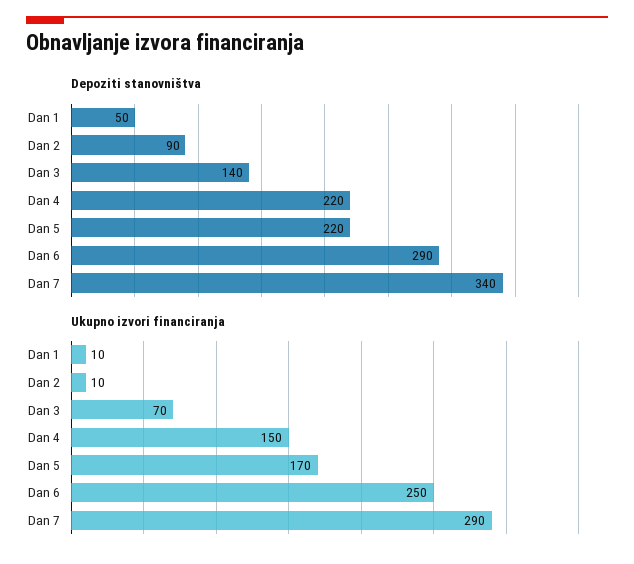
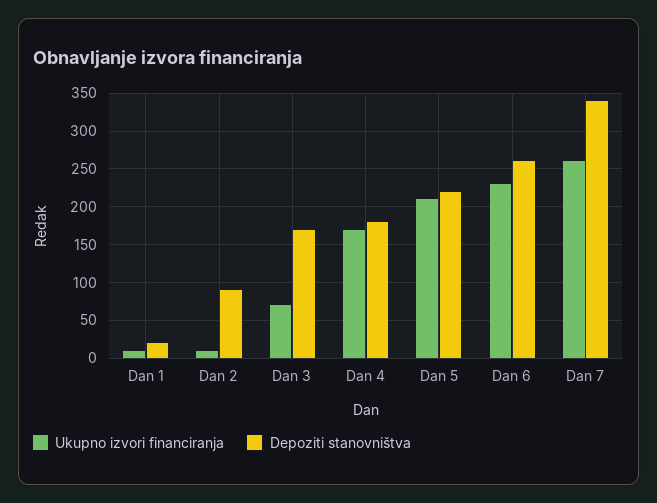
  {
    "Depoziti stanovništva": {
-     "Dan 1": 50,
+     "Dan 1": 20,
      "Dan 2": 90,
-     "Dan 3": 140,
+     "Dan 3": 170,
-     "Dan 4": 220,
+     "Dan 4": 180,
      "Dan 5": 220,
-     "Dan 6": 290,
+     "Dan 6": 260,
      "Dan 7": 340
    },
    "Ukupno izvori financiranja": {
      "Dan 1": 10,
      "Dan 2": 10,
      "Dan 3": 70,
-     "Dan 4": 150,
+     "Dan 4": 170,
-     "Dan 5": 170,
+     "Dan 5": 210,
-     "Dan 6": 250,
+     "Dan 6": 230,
-     "Dan 7": 290
+     "Dan 7": 260
    }
  }

